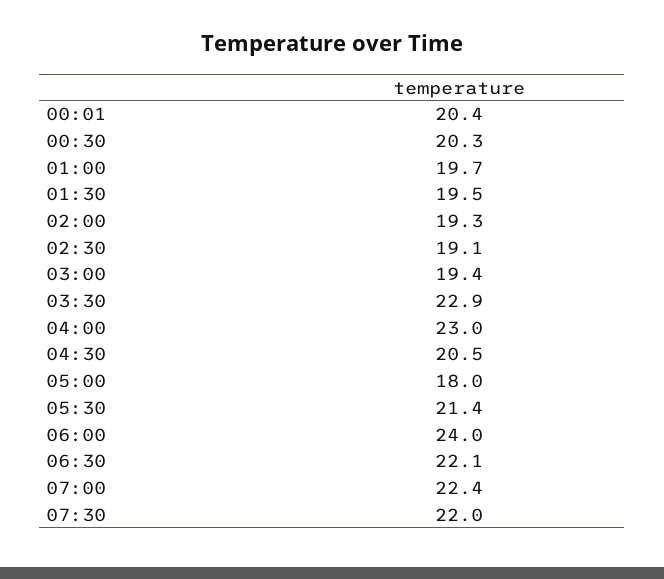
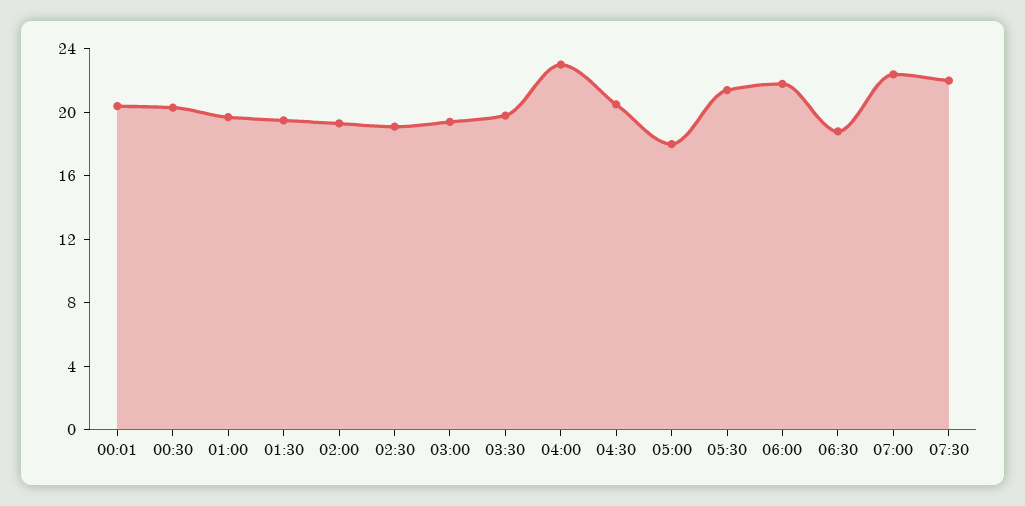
  {
    "00:01": 20.4,
    "00:30": 20.3,
    "01:00": 19.7,
    "01:30": 19.5,
    "02:00": 19.3,
    "02:30": 19.1,
    "03:00": 19.4,
-   "03:30": 22.9,
+   "03:30": 20,
    "04:00": 23,
    "04:30": 20.5,
    "05:00": 18,
    "05:30": 21.4,
-   "06:00": 24,
+   "06:00": 22,
-   "06:30": 22.1,
+   "06:30": 19,
    "07:00": 22.4,
    "07:30": 22
  }

